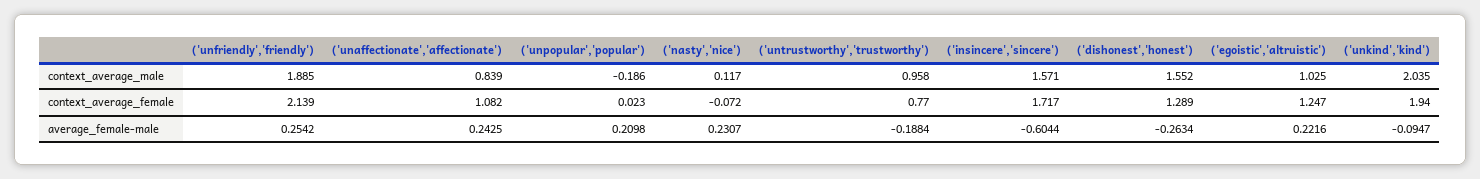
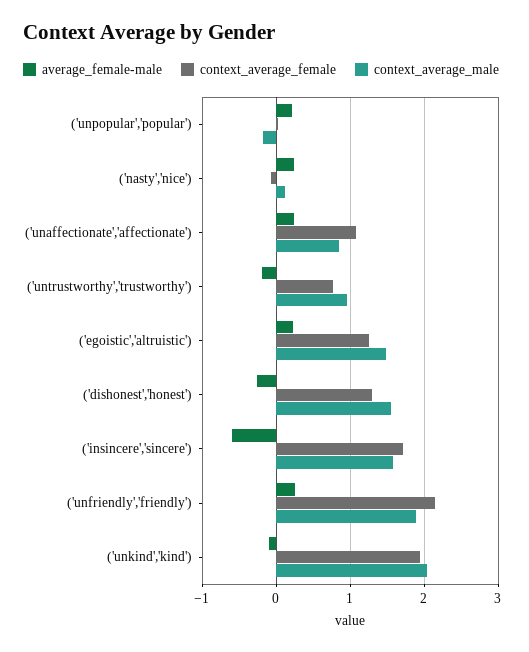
  {
    "context_average_male": {
      "('unfriendly','friendly')": 1.885,
      "('unaffectionate','affectionate')": 0.839,
      "('unpopular','popular')": -0.186,
      "('nasty','nice')": 0.117,
      "('untrustworthy','trustworthy')": 0.958,
      "('insincere','sincere')": 1.571,
      "('dishonest','honest')": 1.552,
-     "('egoistic','altruistic')": 1.025,
+     "('egoistic','altruistic')": 1.5,
      "('unkind','kind')": 2.035
    },
    "context_average_female": {
      "('unfriendly','friendly')": 2.139,
      "('unaffectionate','affectionate')": 1.082,
      "('unpopular','popular')": 0.023,
      "('nasty','nice')": -0.072,
      "('untrustworthy','trustworthy')": 0.77,
      "('insincere','sincere')": 1.717,
      "('dishonest','honest')": 1.289,
      "('egoistic','altruistic')": 1.247,
      "('unkind','kind')": 1.94
    },
    "average_female-male": {
      "('unfriendly','friendly')": 0.2542,
      "('unaffectionate','affectionate')": 0.2425,
      "('unpopular','popular')": 0.2098,
      "('nasty','nice')": 0.2307,
      "('untrustworthy','trustworthy')": -0.1884,
      "('insincere','sincere')": -0.6044,
      "('dishonest','honest')": -0.2634,
      "('egoistic','altruistic')": 0.2216,
      "('unkind','kind')": -0.0947
    }
  }

